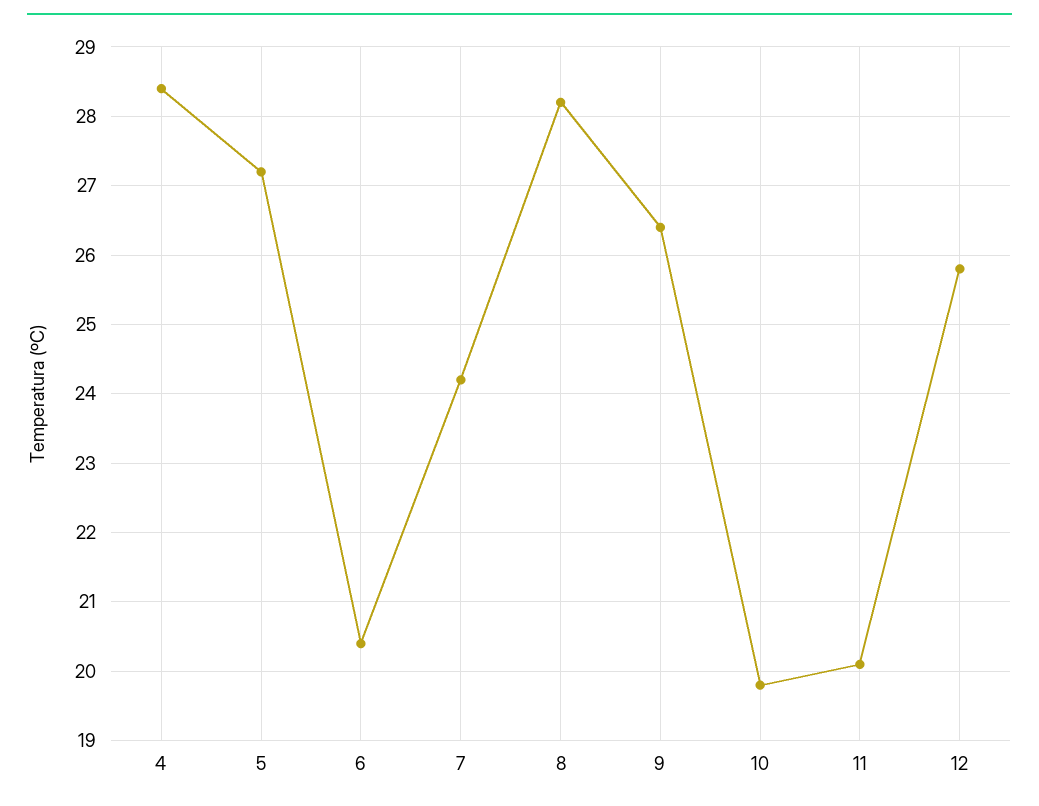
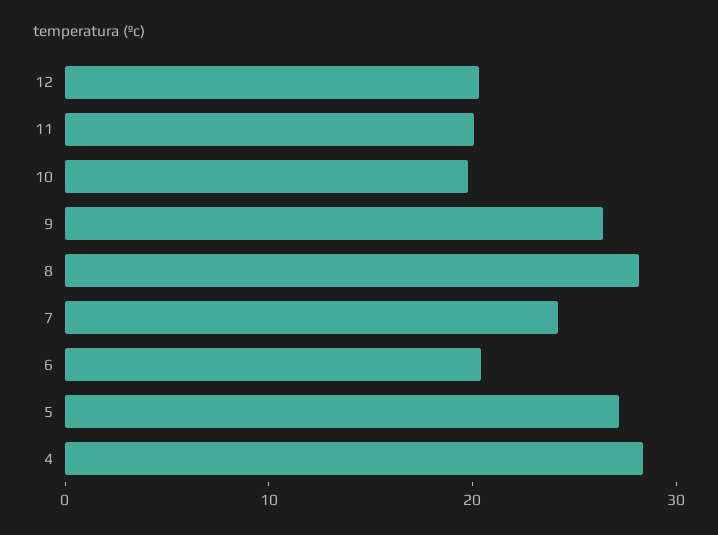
  {
    "4": 28.4,
    "5": 27.2,
    "6": 20.4,
    "7": 24.2,
    "8": 28.2,
    "9": 26.4,
    "10": 19.8,
    "11": 20.1,
-   "12": 25.8
+   "12": 20
  }

